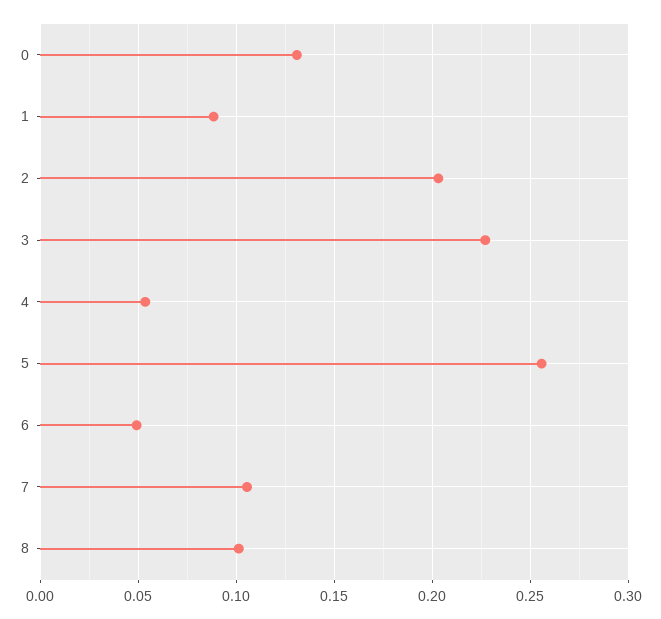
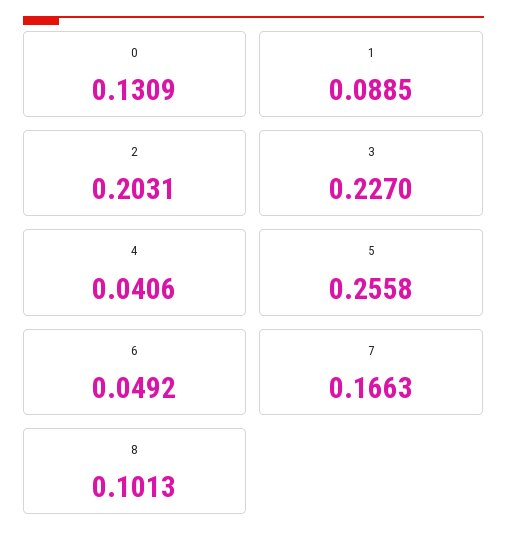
  {
    "0": 0.1309,
    "1": 0.0885,
    "2": 0.2031,
    "3": 0.227,
-   "4": 0.055,
+   "4": 0.0406,
    "5": 0.2558,
    "6": 0.0492,
-   "7": 0.105,
+   "7": 0.1663,
    "8": 0.1013
  }

